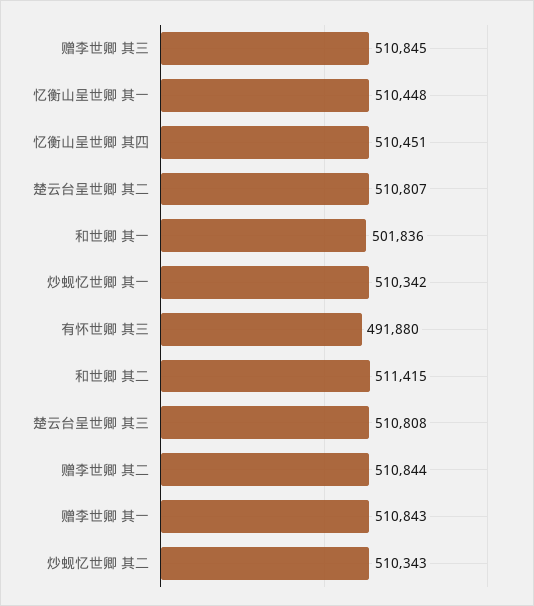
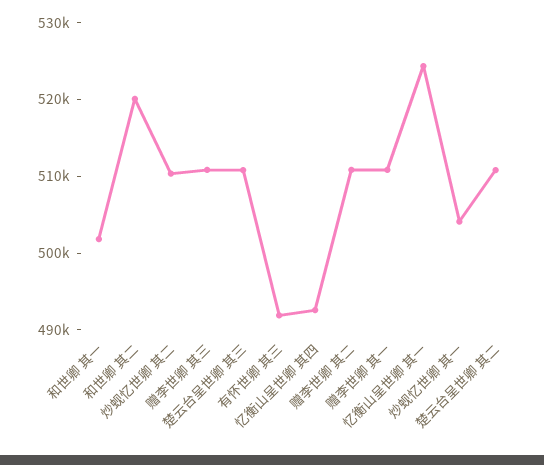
  {
    "赠李世卿 其三": 510845,
-   "忆衡山呈世卿 其一": 510448,
+   "忆衡山呈世卿 其一": 524000,
-   "忆衡山呈世卿 其四": 510451,
+   "忆衡山呈世卿 其四": 492000,
    "楚云台呈世卿 其二": 510807,
    "和世卿 其一": 501836,
-   "炒蚬忆世卿 其一": 510342,
+   "炒蚬忆世卿 其一": 504000,
    "有怀世卿 其三": 491880,
-   "和世卿 其二": 511415,
+   "和世卿 其二": 520000,
    "楚云台呈世卿 其三": 510808,
    "赠李世卿 其二": 510844,
    "赠李世卿 其一": 510843,
    "炒蚬忆世卿 其二": 510343
  }

